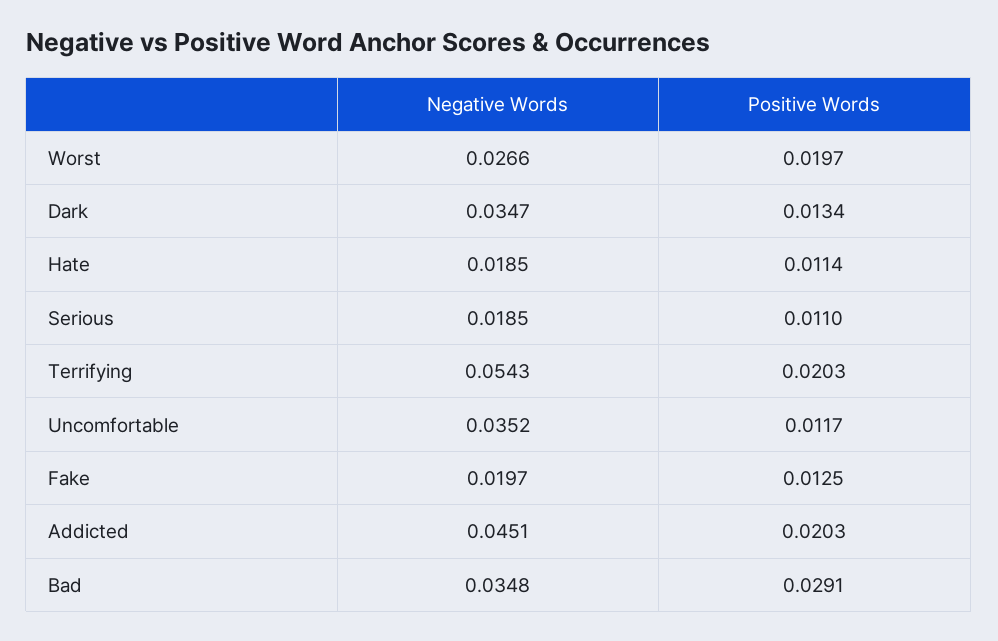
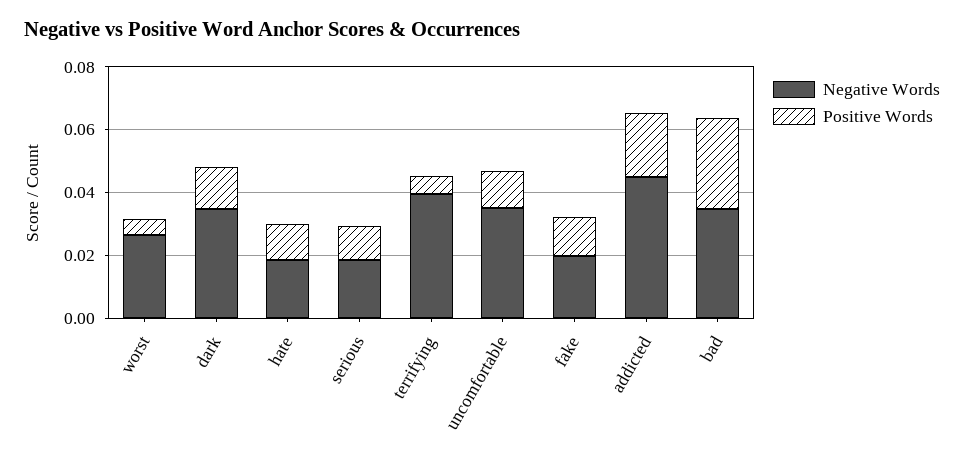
  {
    "Negative Words": {
      "Worst": 0.0266,
      "Dark": 0.0347,
      "Hate": 0.0185,
      "Serious": 0.0185,
-     "Terrifying": 0.0543,
+     "Terrifying": 0.04,
      "Uncomfortable": 0.0352,
      "Fake": 0.0197,
      "Addicted": 0.0451,
      "Bad": 0.0348
    },
    "Positive Words": {
-     "Worst": 0.0197,
+     "Worst": 0.005,
      "Dark": 0.0134,
      "Hate": 0.0114,
      "Serious": 0.011,
-     "Terrifying": 0.0203,
+     "Terrifying": 0.005,
      "Uncomfortable": 0.0117,
      "Fake": 0.0125,
      "Addicted": 0.0203,
      "Bad": 0.0291
    }
  }

